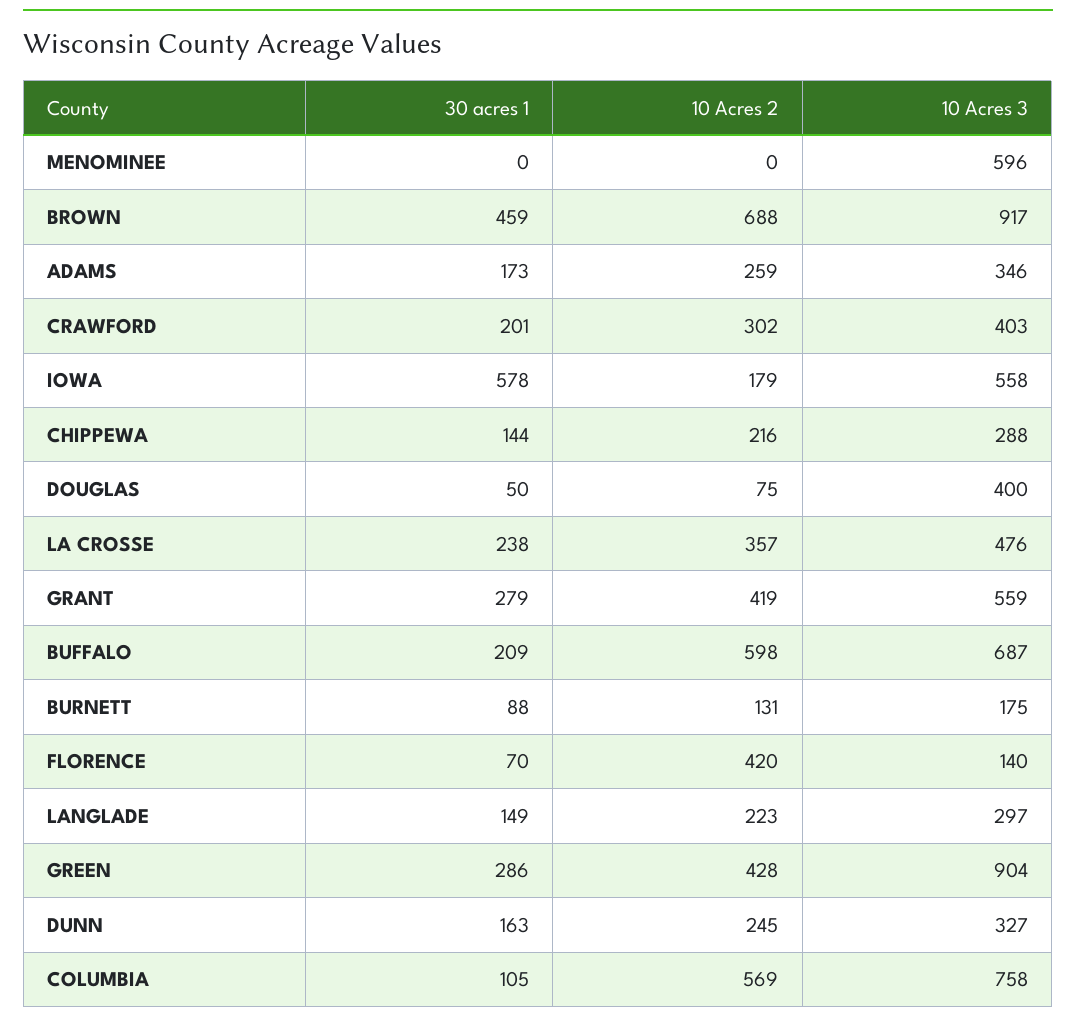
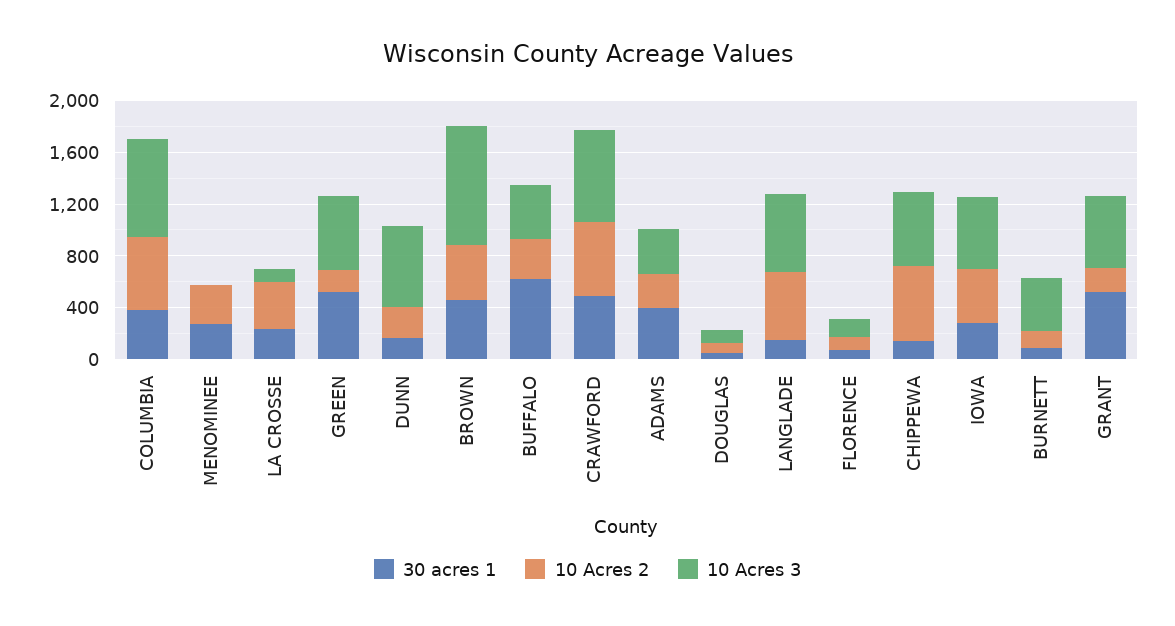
  {
    "30 acres 1": {
-     "MENOMINEE": 0,
+     "MENOMINEE": 300,
      "BROWN": 459,
-     "ADAMS": 173,
+     "ADAMS": 400,
-     "CRAWFORD": 201,
+     "CRAWFORD": 500,
-     "IOWA": 578,
+     "IOWA": 300,
      "CHIPPEWA": 144,
      "DOUGLAS": 50,
      "LA CROSSE": 238,
-     "GRANT": 279,
+     "GRANT": 500,
-     "BUFFALO": 209,
+     "BUFFALO": 600,
      "BURNETT": 88,
      "FLORENCE": 70,
      "LANGLADE": 149,
-     "GREEN": 286,
+     "GREEN": 500,
      "DUNN": 163,
-     "COLUMBIA": 105
+     "COLUMBIA": 400
    },
    "10 Acres 2": {
-     "MENOMINEE": 0,
+     "MENOMINEE": 300,
-     "BROWN": 688,
+     "BROWN": 400,
      "ADAMS": 259,
-     "CRAWFORD": 302,
+     "CRAWFORD": 600,
-     "IOWA": 179,
+     "IOWA": 400,
-     "CHIPPEWA": 216,
+     "CHIPPEWA": 600,
      "DOUGLAS": 75,
      "LA CROSSE": 357,
-     "GRANT": 419,
+     "GRANT": 200,
-     "BUFFALO": 598,
+     "BUFFALO": 300,
      "BURNETT": 131,
-     "FLORENCE": 420,
+     "FLORENCE": 100,
-     "LANGLADE": 223,
+     "LANGLADE": 500,
-     "GREEN": 428,
+     "GREEN": 200,
      "DUNN": 245,
      "COLUMBIA": 569
    },
    "10 Acres 3": {
-     "MENOMINEE": 596,
+     "MENOMINEE": 0,
      "BROWN": 917,
      "ADAMS": 346,
-     "CRAWFORD": 403,
+     "CRAWFORD": 700,
      "IOWA": 558,
-     "CHIPPEWA": 288,
+     "CHIPPEWA": 600,
-     "DOUGLAS": 400,
+     "DOUGLAS": 100,
-     "LA CROSSE": 476,
+     "LA CROSSE": 100,
      "GRANT": 559,
-     "BUFFALO": 687,
+     "BUFFALO": 400,
-     "BURNETT": 175,
+     "BURNETT": 400,
      "FLORENCE": 140,
-     "LANGLADE": 297,
+     "LANGLADE": 600,
-     "GREEN": 904,
+     "GREEN": 600,
-     "DUNN": 327,
+     "DUNN": 600,
      "COLUMBIA": 758
    }
  }

